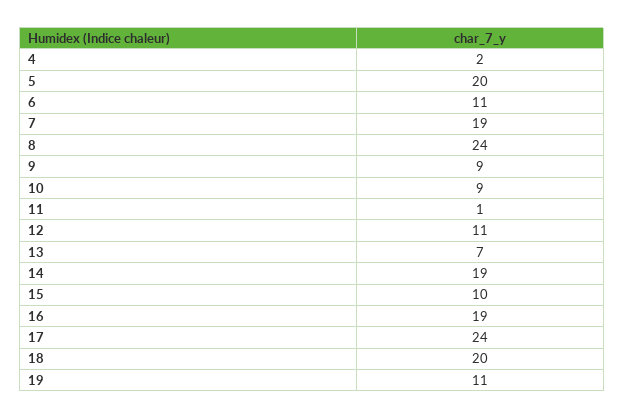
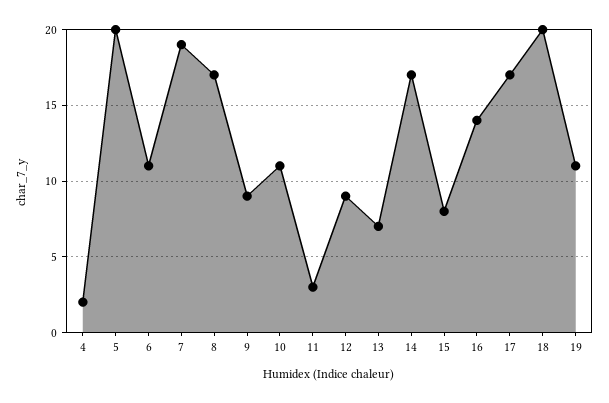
  {
    "4": 2,
    "5": 20,
    "6": 11,
    "7": 19,
-   "8": 24,
+   "8": 17,
    "9": 9,
-   "10": 9,
+   "10": 11,
-   "11": 1,
+   "11": 3,
-   "12": 11,
+   "12": 9,
    "13": 7,
-   "14": 19,
+   "14": 17,
-   "15": 10,
+   "15": 8,
-   "16": 19,
+   "16": 14,
-   "17": 24,
+   "17": 17,
    "18": 20,
    "19": 11
  }

